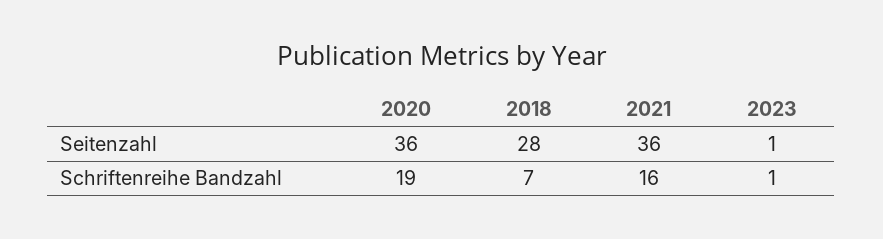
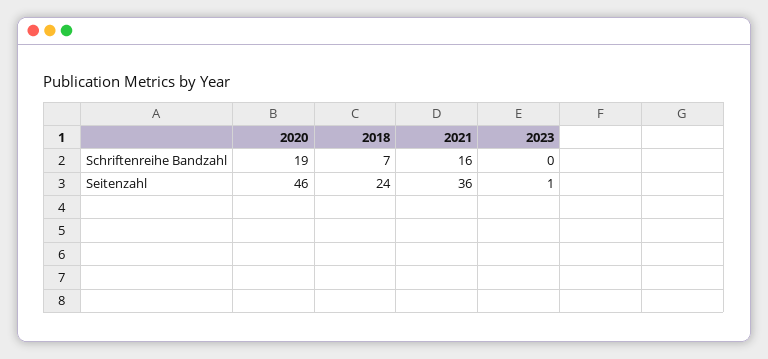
  {
    "2020": {
-     "Seitenzahl": 36,
+     "Seitenzahl": 46,
      "Schriftenreihe Bandzahl": 19
    },
    "2018": {
-     "Seitenzahl": 28,
+     "Seitenzahl": 24,
      "Schriftenreihe Bandzahl": 7
    },
    "2021": {
      "Seitenzahl": 36,
      "Schriftenreihe Bandzahl": 16
    },
    "2023": {
      "Seitenzahl": 1,
-     "Schriftenreihe Bandzahl": 1
+     "Schriftenreihe Bandzahl": 0
    }
  }

